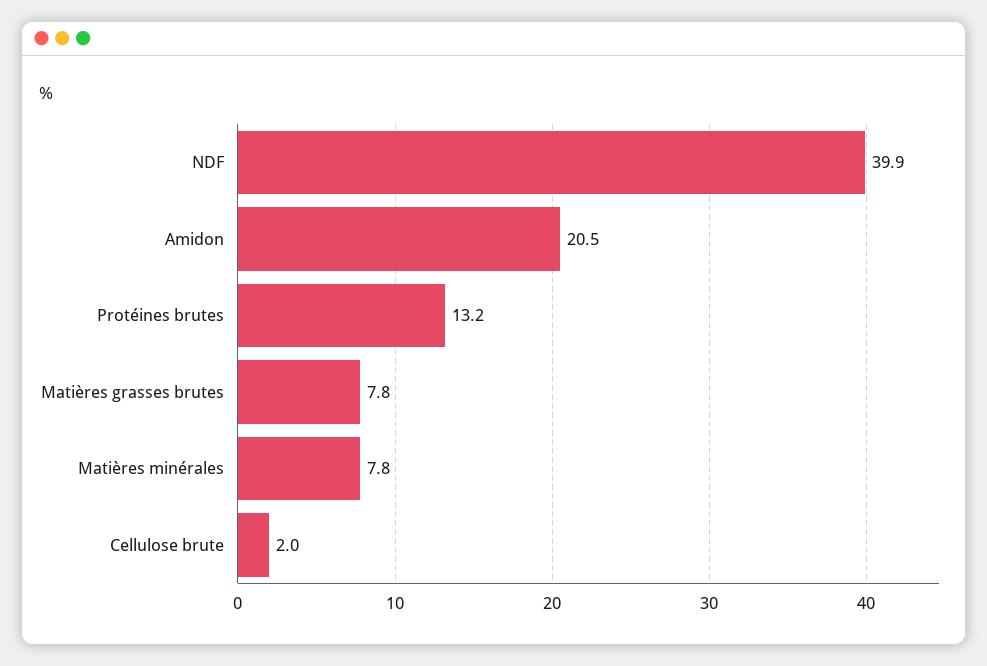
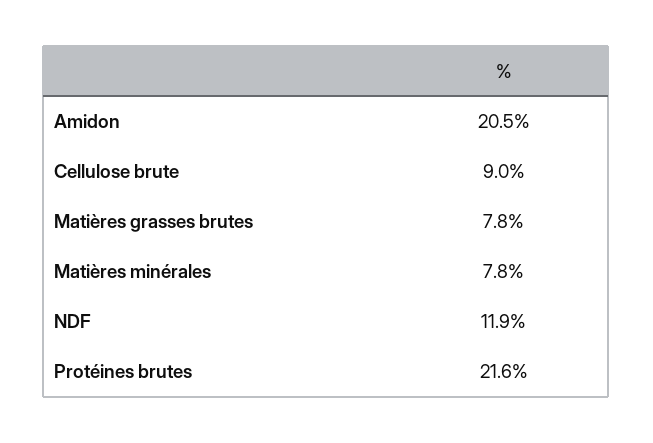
  {
-   "NDF": 39.9,
+   "NDF": 11.9,
    "Amidon": 20.5,
-   "Protéines brutes": 13.2,
+   "Protéines brutes": 21.6,
    "Matières grasses brutes": 7.8,
    "Matières minérales": 7.8,
-   "Cellulose brute": 2
+   "Cellulose brute": 9
  }

